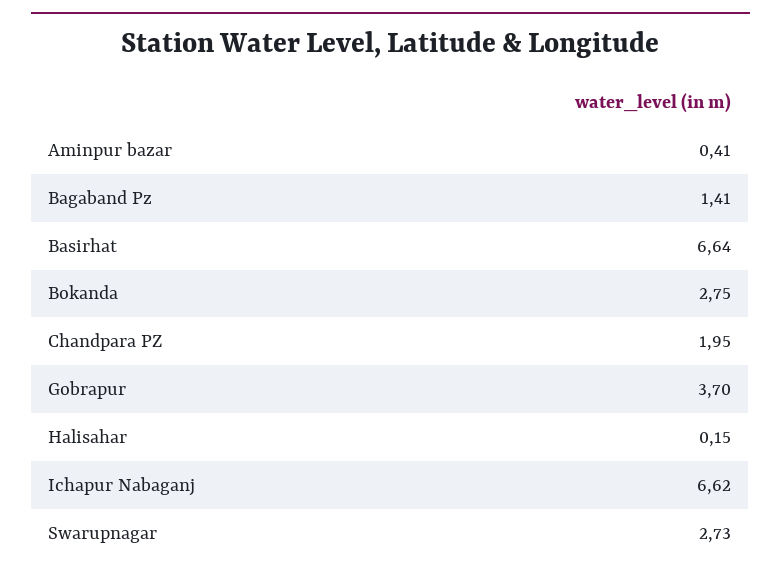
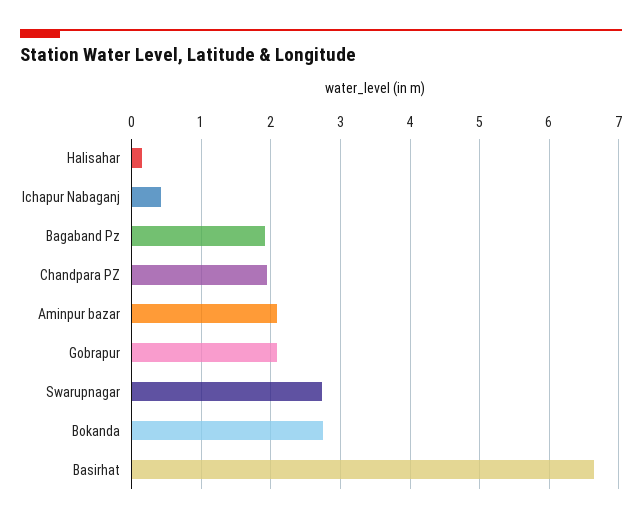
  {
-   "Aminpur bazar": 0.41,
+   "Aminpur bazar": 2.1,
-   "Bagaband Pz": 1.41,
+   "Bagaband Pz": 1.9,
    "Basirhat": 6.64,
    "Bokanda": 2.75,
    "Chandpara PZ": 1.95,
-   "Gobrapur": 3.7,
+   "Gobrapur": 2.1,
    "Halisahar": 0.15,
-   "Ichapur Nabaganj": 6.62,
+   "Ichapur Nabaganj": 0.4,
    "Swarupnagar": 2.73
  }

